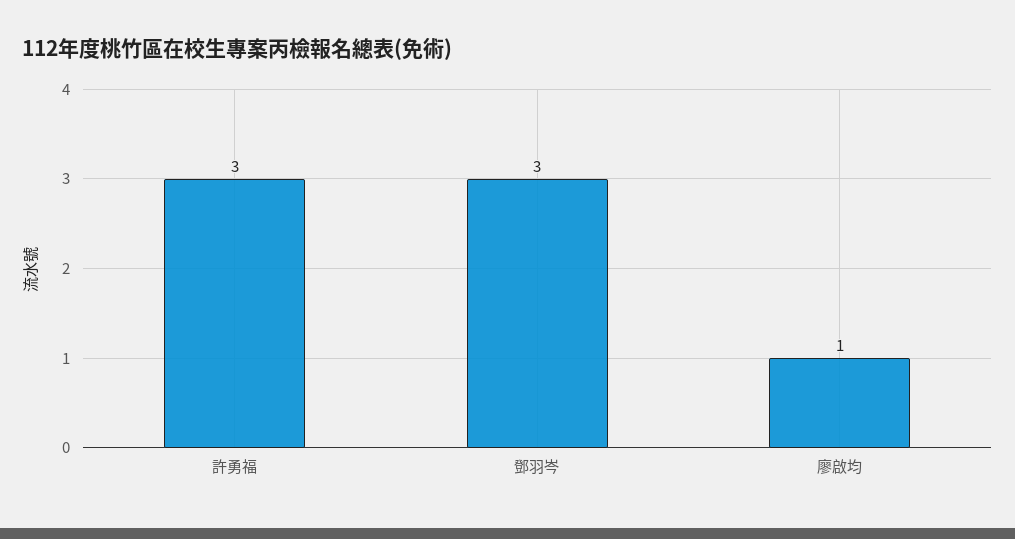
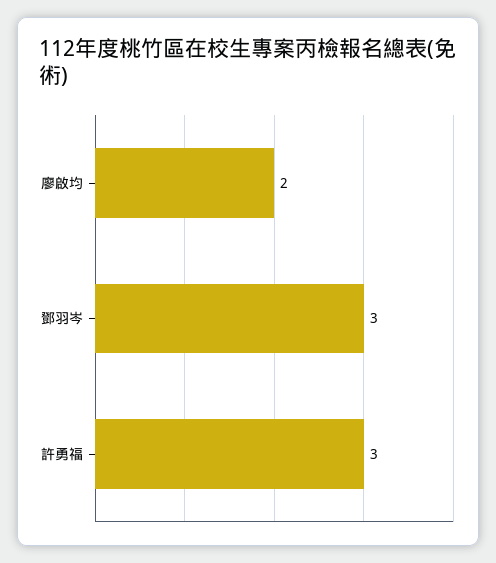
  {
    "許勇福": 3,
    "鄧羽岑": 3,
-   "廖啟均": 1
+   "廖啟均": 2
  }

